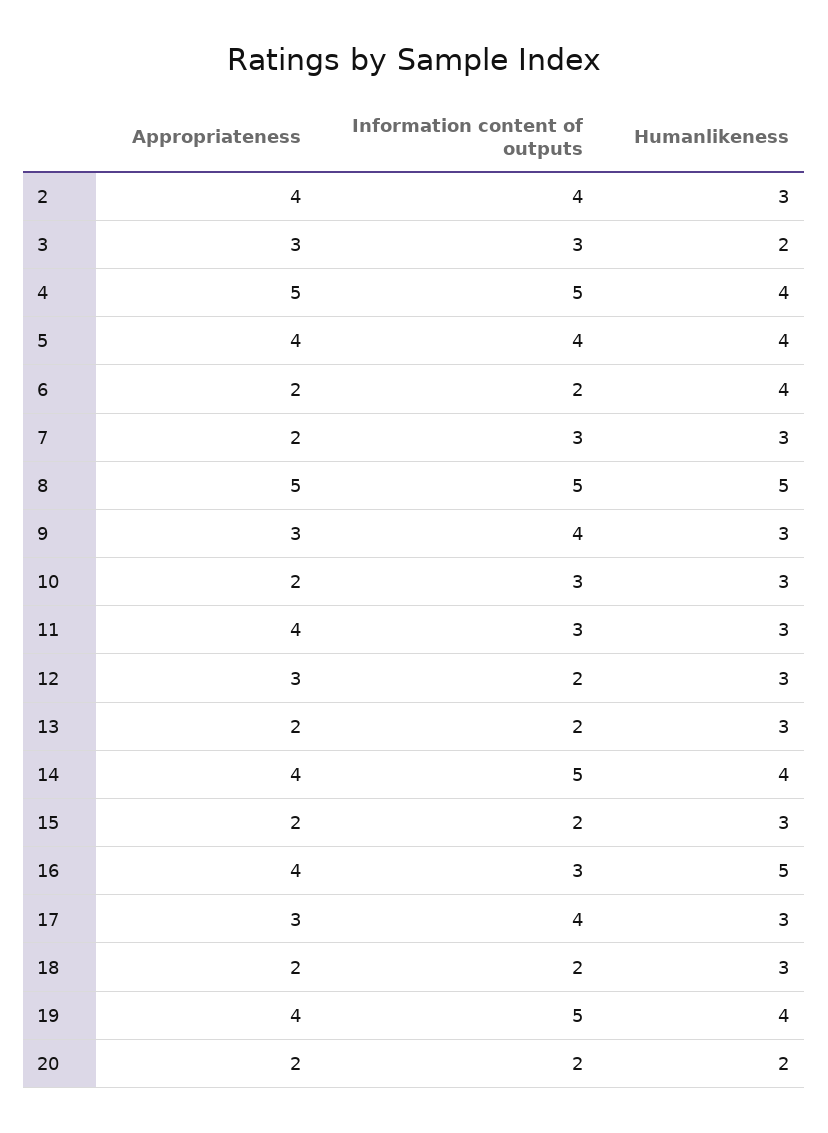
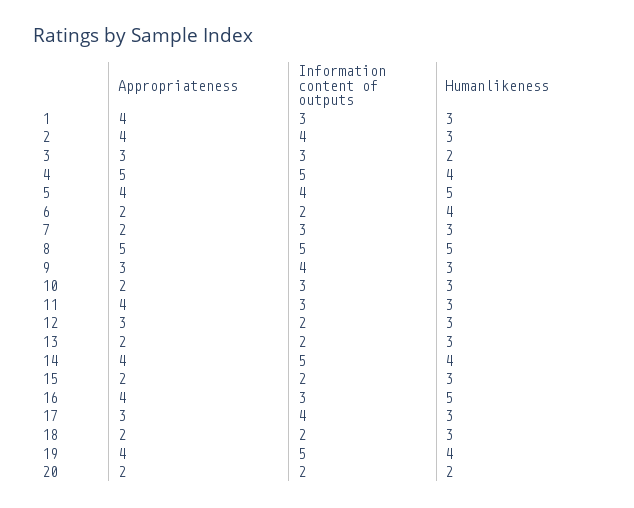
  {
    "Appropriateness": {
      "2": 4,
      "3": 3,
      "4": 5,
      "5": 4,
      "6": 2,
      "7": 2,
      "8": 5,
      "9": 3,
      "10": 2,
      "11": 4,
      "12": 3,
      "13": 2,
      "14": 4,
      "15": 2,
      "16": 4,
      "17": 3,
      "18": 2,
      "19": 4,
-     "20": 2
+     "20": 2,
+     "1": 4
    },
    "Information content of outputs": {
      "2": 4,
      "3": 3,
      "4": 5,
      "5": 4,
      "6": 2,
      "7": 3,
      "8": 5,
      "9": 4,
      "10": 3,
      "11": 3,
      "12": 2,
      "13": 2,
      "14": 5,
      "15": 2,
      "16": 3,
      "17": 4,
      "18": 2,
      "19": 5,
-     "20": 2
+     "20": 2,
+     "1": 3
    },
    "Humanlikeness": {
      "2": 3,
      "3": 2,
      "4": 4,
-     "5": 4,
+     "5": 5,
      "6": 4,
      "7": 3,
      "8": 5,
      "9": 3,
      "10": 3,
      "11": 3,
      "12": 3,
      "13": 3,
      "14": 4,
      "15": 3,
      "16": 5,
      "17": 3,
      "18": 3,
      "19": 4,
-     "20": 2
+     "20": 2,
+     "1": 3
    }
  }

